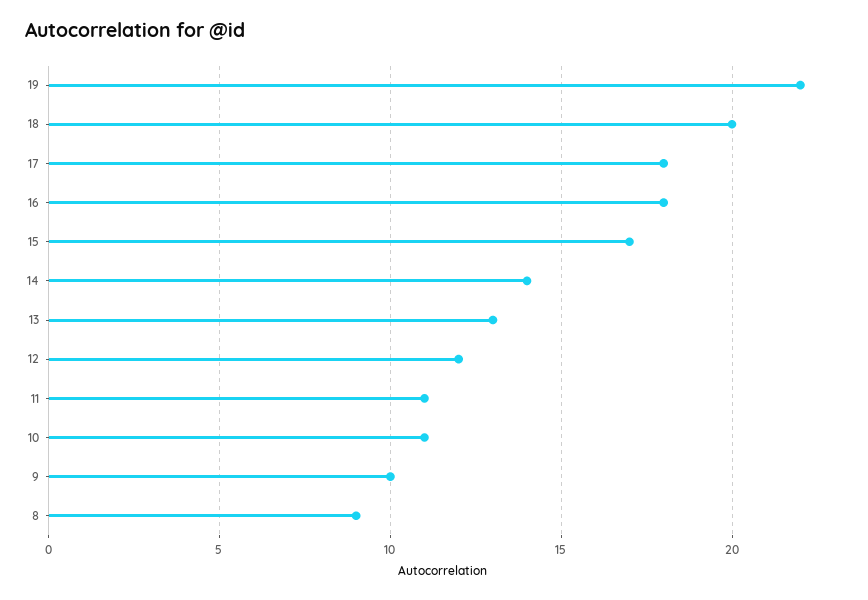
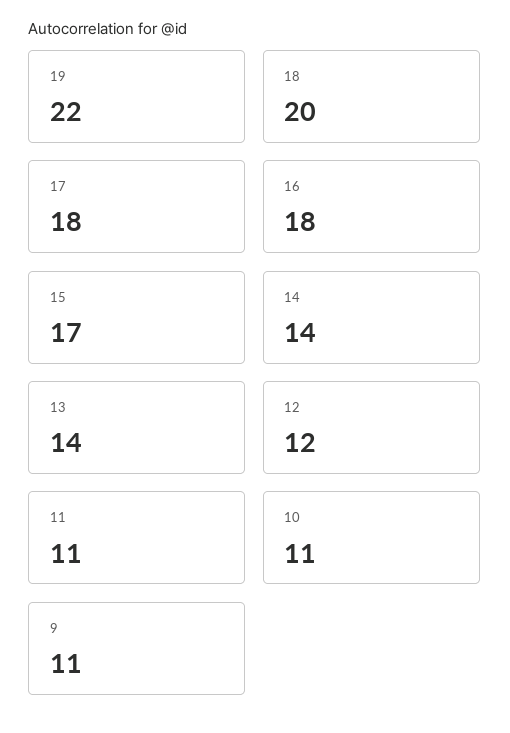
  {
    "19": 22,
    "18": 20,
    "17": 18,
    "16": 18,
    "15": 17,
    "14": 14,
-   "13": 13,
+   "13": 14,
    "12": 12,
    "11": 11,
    "10": 11,
-   "9": 10,
+   "9": 11
-   "8": 9
  }

